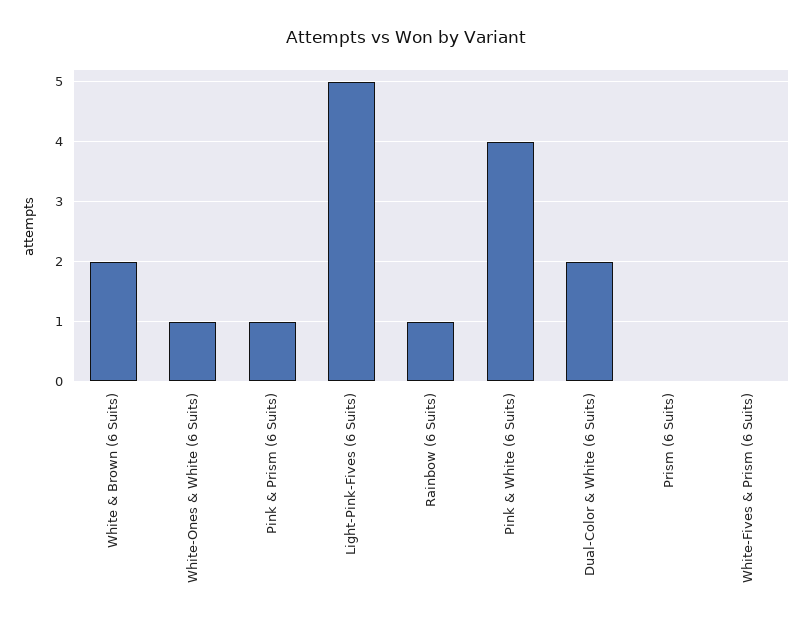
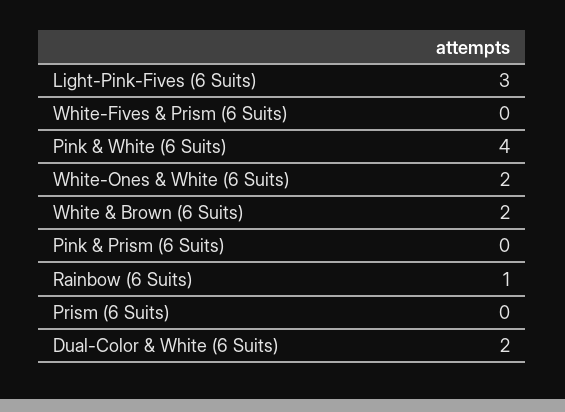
  {
    "White & Brown (6 Suits)": 2,
-   "White-Ones & White (6 Suits)": 1,
+   "White-Ones & White (6 Suits)": 2,
-   "Pink & Prism (6 Suits)": 1,
+   "Pink & Prism (6 Suits)": 0,
-   "Light-Pink-Fives (6 Suits)": 5,
+   "Light-Pink-Fives (6 Suits)": 3,
    "Rainbow (6 Suits)": 1,
    "Pink & White (6 Suits)": 4,
    "Dual-Color & White (6 Suits)": 2,
    "Prism (6 Suits)": 0,
    "White-Fives & Prism (6 Suits)": 0
  }

